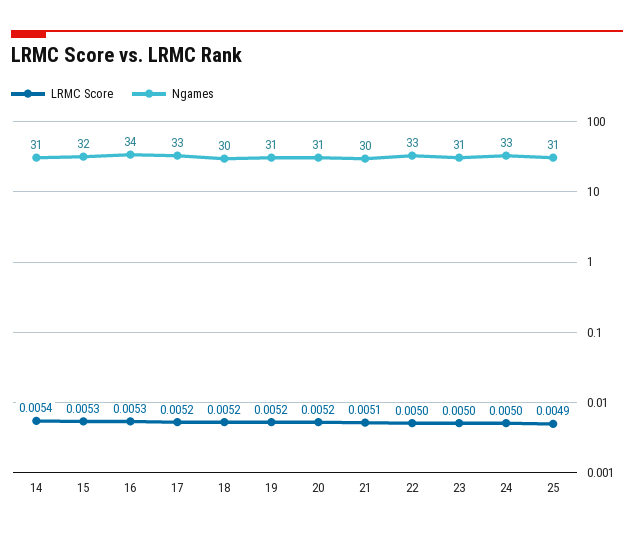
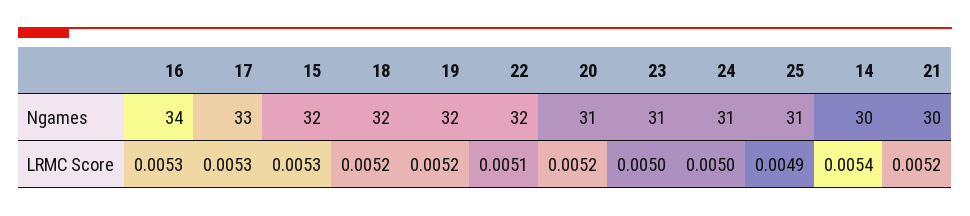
  {
    "LRMC Score": {
      "14": 0.0054,
      "15": 0.0053,
      "16": 0.0053,
-     "17": 0.0052,
+     "17": 0.0053,
      "18": 0.0052,
      "19": 0.0052,
      "20": 0.0052,
-     "21": 0.0051,
+     "21": 0.0052,
-     "22": 0.005,
+     "22": 0.0051,
      "23": 0.005,
      "24": 0.005,
      "25": 0.0049
    },
    "Ngames": {
-     "14": 31,
+     "14": 30,
      "15": 32,
      "16": 34,
      "17": 33,
-     "18": 30,
+     "18": 32,
-     "19": 31,
+     "19": 32,
      "20": 31,
      "21": 30,
-     "22": 33,
+     "22": 32,
      "23": 31,
-     "24": 33,
+     "24": 31,
      "25": 31
    }
  }

